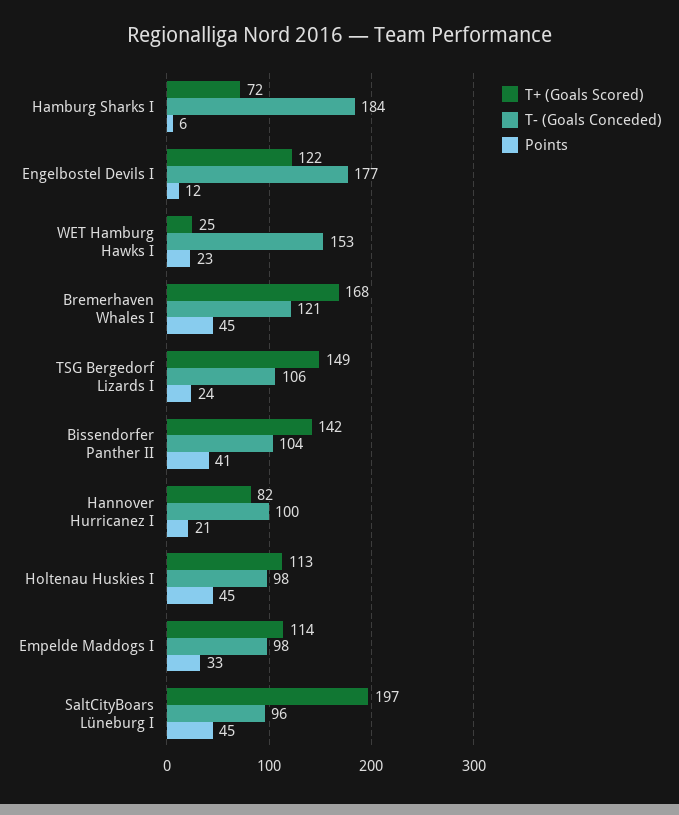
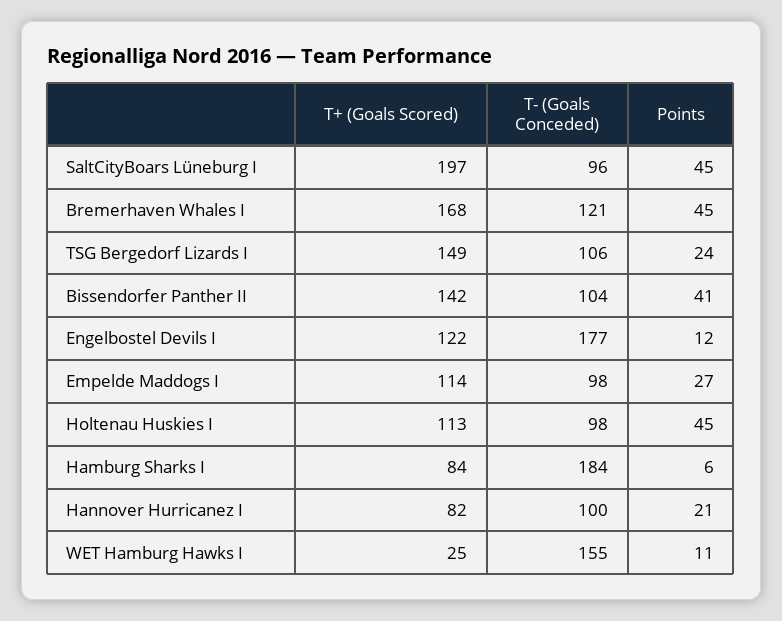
  {
    "T+ (Goals Scored)": {
-     "Hamburg Sharks I": 72,
+     "Hamburg Sharks I": 84,
      "Engelbostel Devils I": 122,
      "WET Hamburg Hawks I": 25,
      "Bremerhaven Whales I": 168,
      "TSG Bergedorf Lizards I": 149,
      "Bissendorfer Panther II": 142,
      "Hannover Hurricanez I": 82,
      "Holtenau Huskies I": 113,
      "Empelde Maddogs I": 114,
      "SaltCityBoars Lüneburg I": 197
    },
    "T- (Goals Conceded)": {
      "Hamburg Sharks I": 184,
      "Engelbostel Devils I": 177,
-     "WET Hamburg Hawks I": 153,
+     "WET Hamburg Hawks I": 155,
      "Bremerhaven Whales I": 121,
      "TSG Bergedorf Lizards I": 106,
      "Bissendorfer Panther II": 104,
      "Hannover Hurricanez I": 100,
      "Holtenau Huskies I": 98,
      "Empelde Maddogs I": 98,
      "SaltCityBoars Lüneburg I": 96
    },
    "Points": {
      "Hamburg Sharks I": 6,
      "Engelbostel Devils I": 12,
-     "WET Hamburg Hawks I": 23,
+     "WET Hamburg Hawks I": 11,
      "Bremerhaven Whales I": 45,
      "TSG Bergedorf Lizards I": 24,
      "Bissendorfer Panther II": 41,
      "Hannover Hurricanez I": 21,
      "Holtenau Huskies I": 45,
-     "Empelde Maddogs I": 33,
+     "Empelde Maddogs I": 27,
      "SaltCityBoars Lüneburg I": 45
    }
  }

